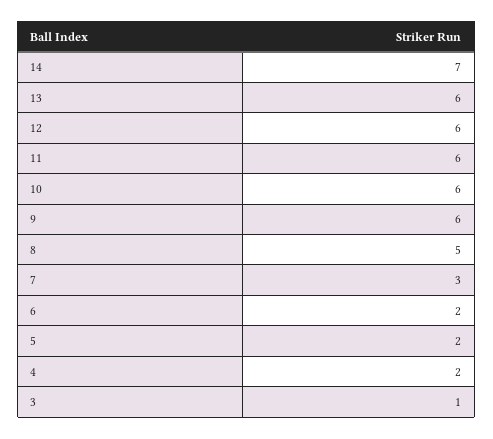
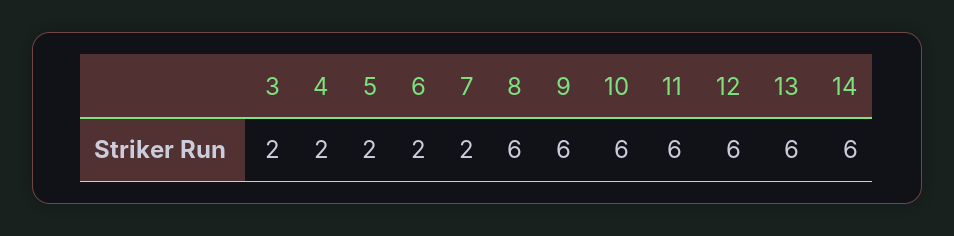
  {
-   "14": 7,
+   "14": 6,
    "13": 6,
    "12": 6,
    "11": 6,
    "10": 6,
    "9": 6,
-   "8": 5,
+   "8": 6,
-   "7": 3,
+   "7": 2,
    "6": 2,
    "5": 2,
    "4": 2,
-   "3": 1
+   "3": 2
  }

